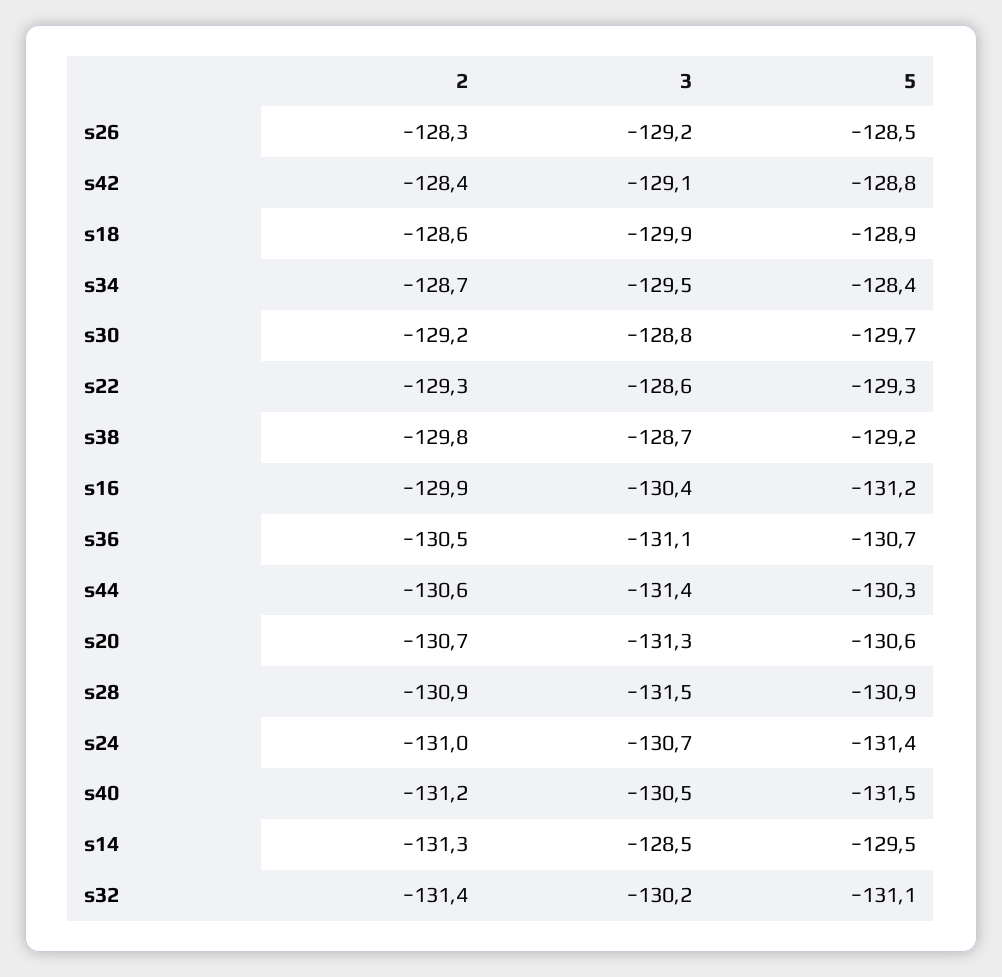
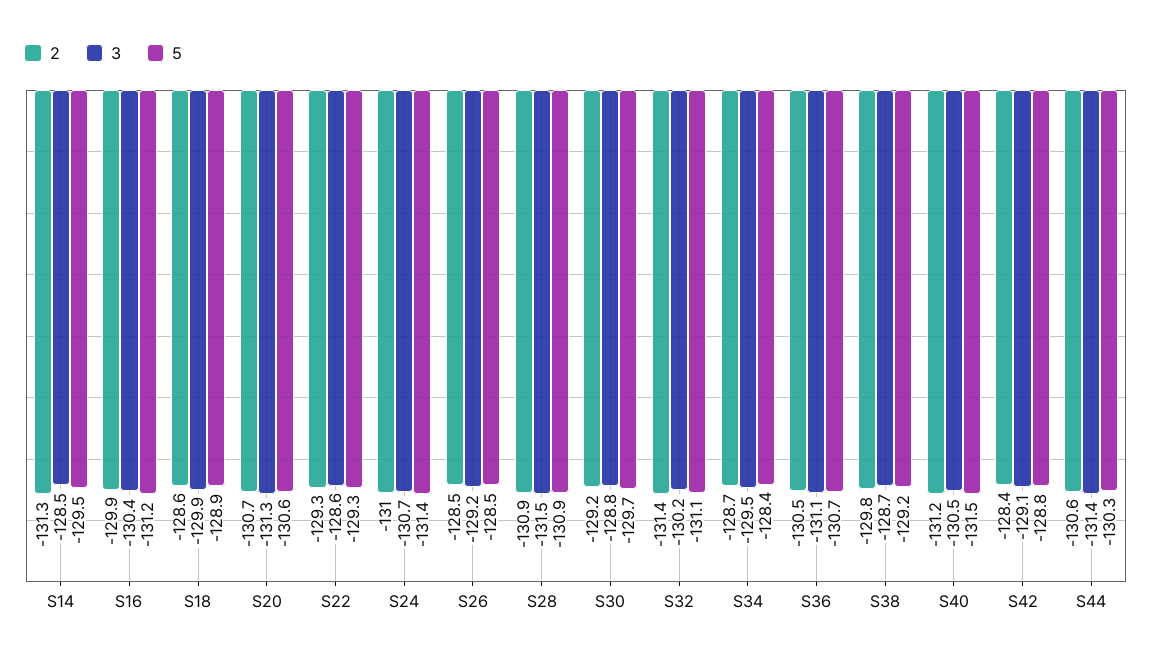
  {
    "2": {
-     "s26": -128.3,
+     "s26": -128.5,
      "s42": -128.4,
      "s18": -128.6,
      "s34": -128.7,
      "s30": -129.2,
      "s22": -129.3,
      "s38": -129.8,
      "s16": -129.9,
      "s36": -130.5,
      "s44": -130.6,
      "s20": -130.7,
      "s28": -130.9,
      "s24": -131,
      "s40": -131.2,
      "s14": -131.3,
      "s32": -131.4
    },
    "3": {
      "s26": -129.2,
      "s42": -129.1,
      "s18": -129.9,
      "s34": -129.5,
      "s30": -128.8,
      "s22": -128.6,
      "s38": -128.7,
      "s16": -130.4,
      "s36": -131.1,
      "s44": -131.4,
      "s20": -131.3,
      "s28": -131.5,
      "s24": -130.7,
      "s40": -130.5,
      "s14": -128.5,
      "s32": -130.2
    },
    "5": {
      "s26": -128.5,
      "s42": -128.8,
      "s18": -128.9,
      "s34": -128.4,
      "s30": -129.7,
      "s22": -129.3,
      "s38": -129.2,
      "s16": -131.2,
      "s36": -130.7,
      "s44": -130.3,
      "s20": -130.6,
      "s28": -130.9,
      "s24": -131.4,
      "s40": -131.5,
      "s14": -129.5,
      "s32": -131.1
    }
  }

